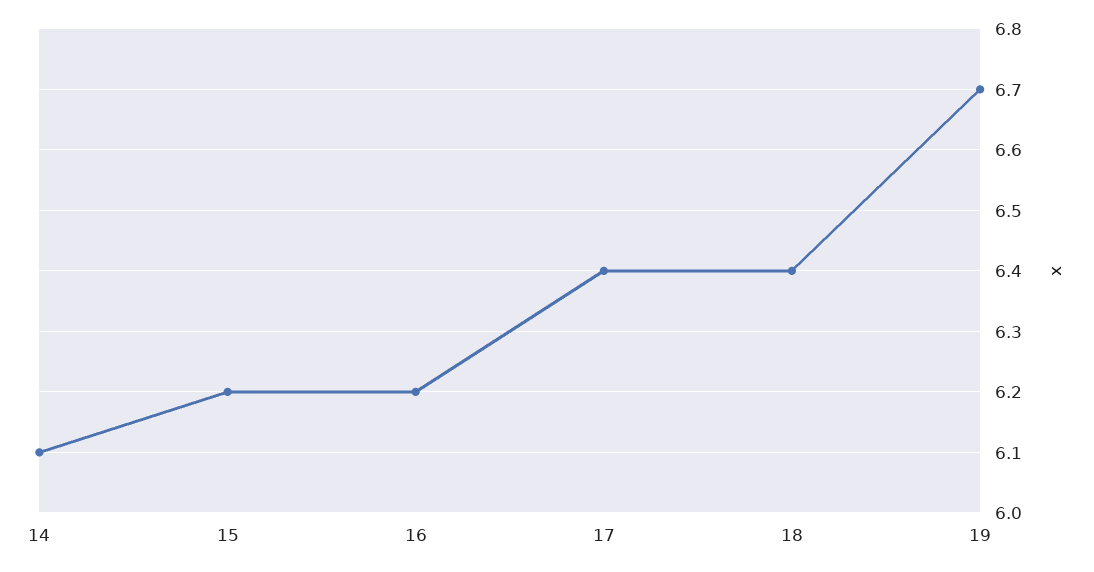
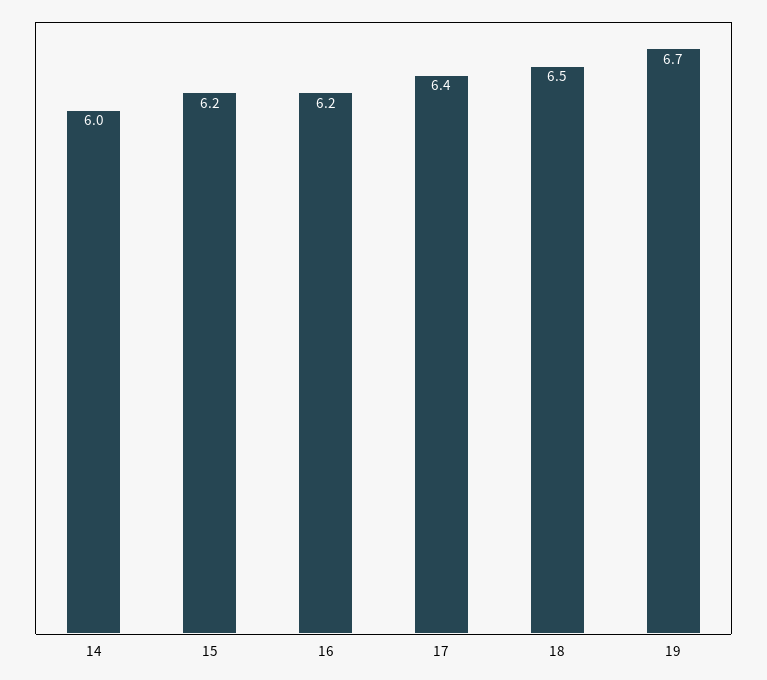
  {
-   "14": 6.1,
+   "14": 6,
    "15": 6.2,
    "16": 6.2,
    "17": 6.4,
-   "18": 6.4,
+   "18": 6.5,
    "19": 6.7
  }

